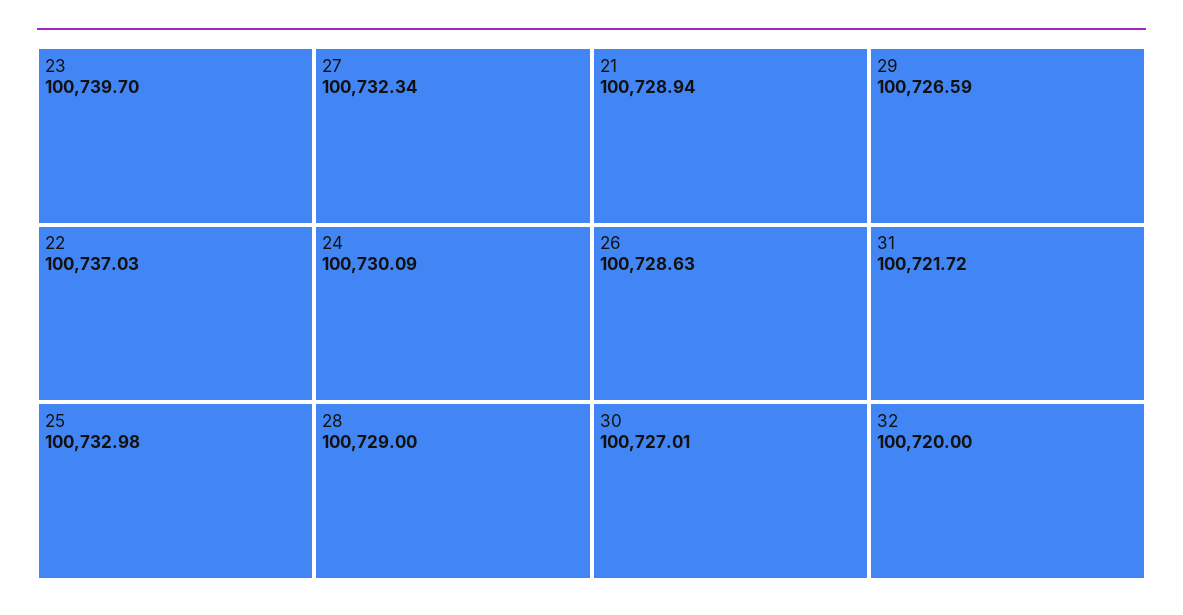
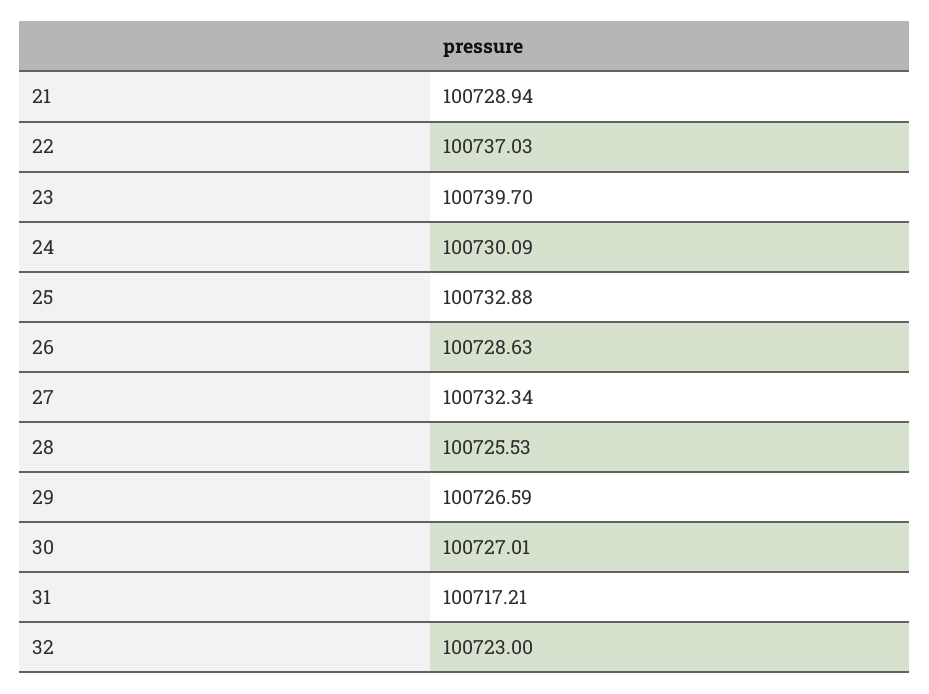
  {
    "23": 100739.7,
    "22": 100737.03,
-   "25": 100732.98,
+   "25": 100732.88,
    "27": 100732.34,
    "24": 100730.09,
-   "28": 100729,
+   "28": 100725.53,
    "21": 100728.94,
    "26": 100728.63,
    "30": 100727.01,
    "29": 100726.59,
-   "31": 100721.72,
+   "31": 100717.21,
-   "32": 100720
+   "32": 100723
  }

